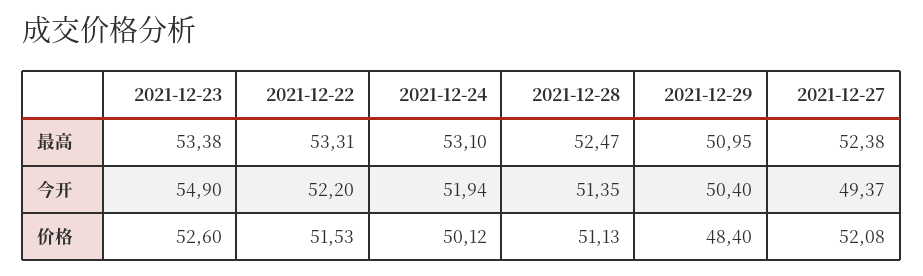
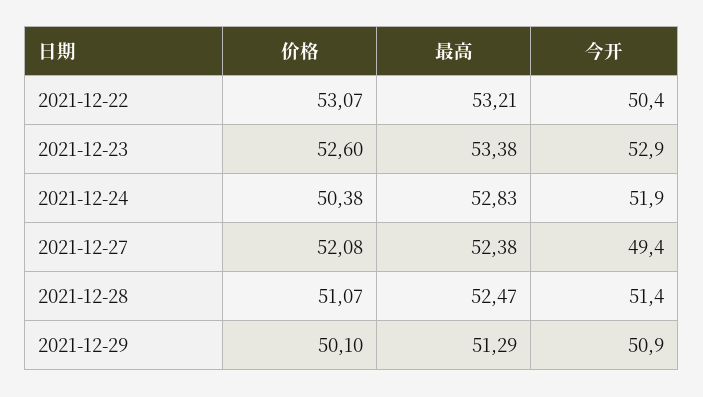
  {
    "2021-12-23": {
      "最高": 53.38,
-     "今开": 54.9,
+     "今开": 52.9,
      "价格": 52.6
    },
    "2021-12-22": {
-     "最高": 53.31,
+     "最高": 53.21,
-     "今开": 52.2,
+     "今开": 50.4,
-     "价格": 51.53
+     "价格": 53.07
    },
    "2021-12-24": {
-     "最高": 53.1,
+     "最高": 52.83,
      "今开": 51.94,
-     "价格": 50.12
+     "价格": 50.38
    },
    "2021-12-28": {
      "最高": 52.47,
      "今开": 51.35,
-     "价格": 51.13
+     "价格": 51.07
    },
    "2021-12-29": {
-     "最高": 50.95,
+     "最高": 51.29,
-     "今开": 50.4,
+     "今开": 50.9,
-     "价格": 48.4
+     "价格": 50.1
    },
    "2021-12-27": {
      "最高": 52.38,
      "今开": 49.37,
      "价格": 52.08
    }
  }

